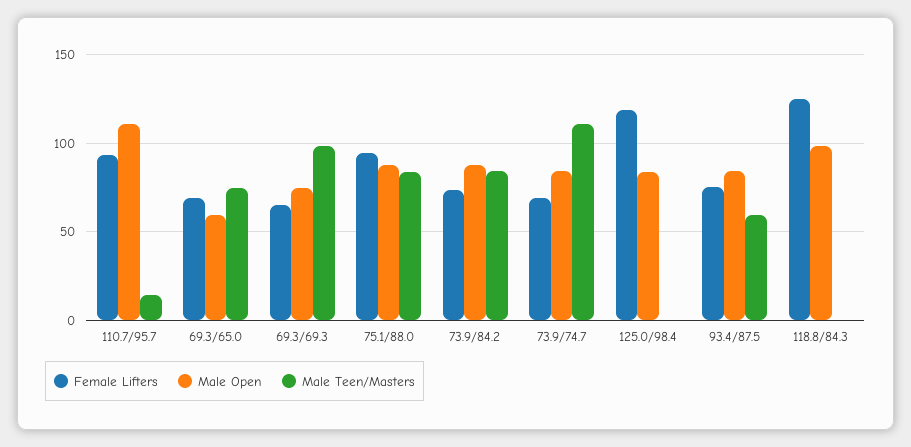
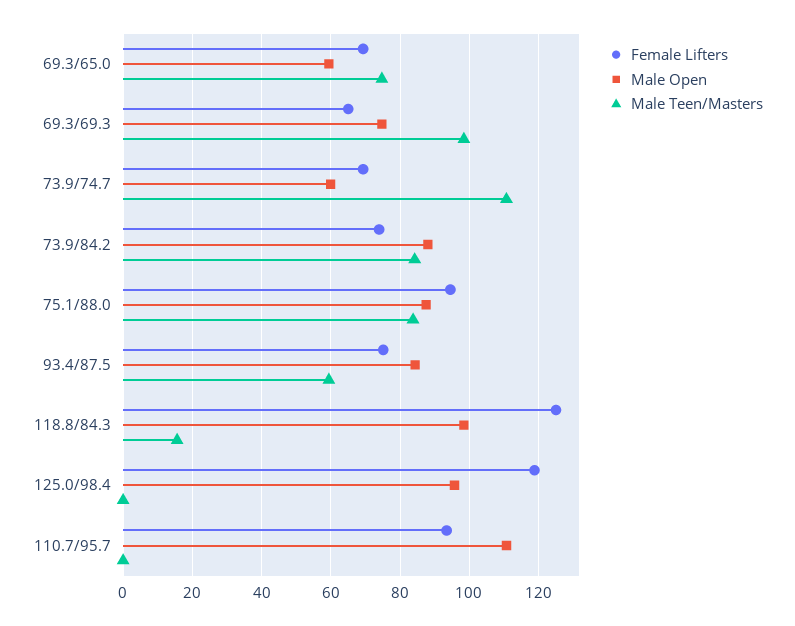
  {
    "Female Lifters": {
      "110.7/95.7": 94,
      "69.3/65.0": 70,
      "69.3/69.3": 66,
      "75.1/88.0": 94,
      "73.9/84.2": 74,
      "73.9/74.7": 70,
      "125.0/98.4": 118,
      "93.4/87.5": 76,
      "118.8/84.3": 126
    },
    "Male Open": {
      "110.7/95.7": 110,
      "69.3/65.0": 60,
      "69.3/69.3": 74,
      "75.1/88.0": 88,
      "73.9/84.2": 88,
-     "73.9/74.7": 85,
+     "73.9/74.7": 60,
-     "125.0/98.4": 85,
+     "125.0/98.4": 96,
      "93.4/87.5": 84,
      "118.8/84.3": 98
    },
    "Male Teen/Masters": {
-     "110.7/95.7": 15,
+     "110.7/95.7": 0,
      "69.3/65.0": 74,
      "69.3/69.3": 98,
      "75.1/88.0": 84,
      "73.9/84.2": 84,
      "73.9/74.7": 110,
      "125.0/98.4": 0,
      "93.4/87.5": 60,
-     "118.8/84.3": 0
+     "118.8/84.3": 16
    }
  }

